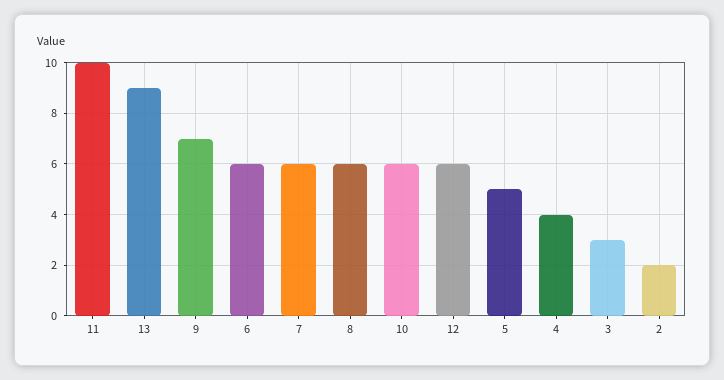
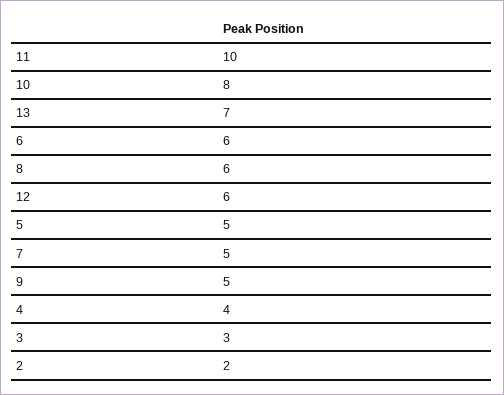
  {
    "11": 10,
-   "13": 9,
+   "13": 7,
-   "9": 7,
+   "9": 5,
    "6": 6,
-   "7": 6,
+   "7": 5,
    "8": 6,
-   "10": 6,
+   "10": 8,
    "12": 6,
    "5": 5,
    "4": 4,
    "3": 3,
    "2": 2
  }

